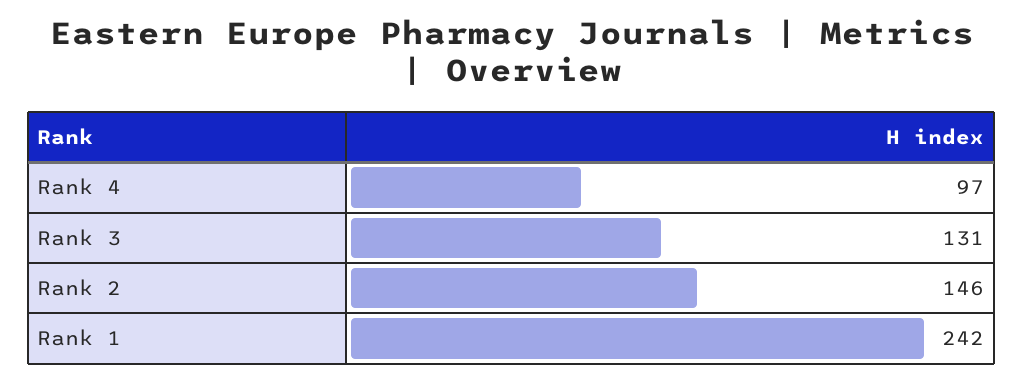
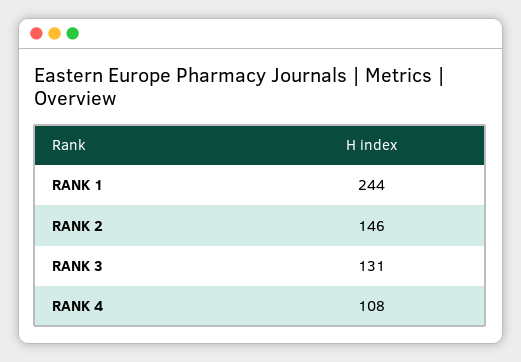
  {
-   "Rank 4": 97,
+   "Rank 4": 108,
    "Rank 3": 131,
    "Rank 2": 146,
-   "Rank 1": 242
+   "Rank 1": 244
  }

